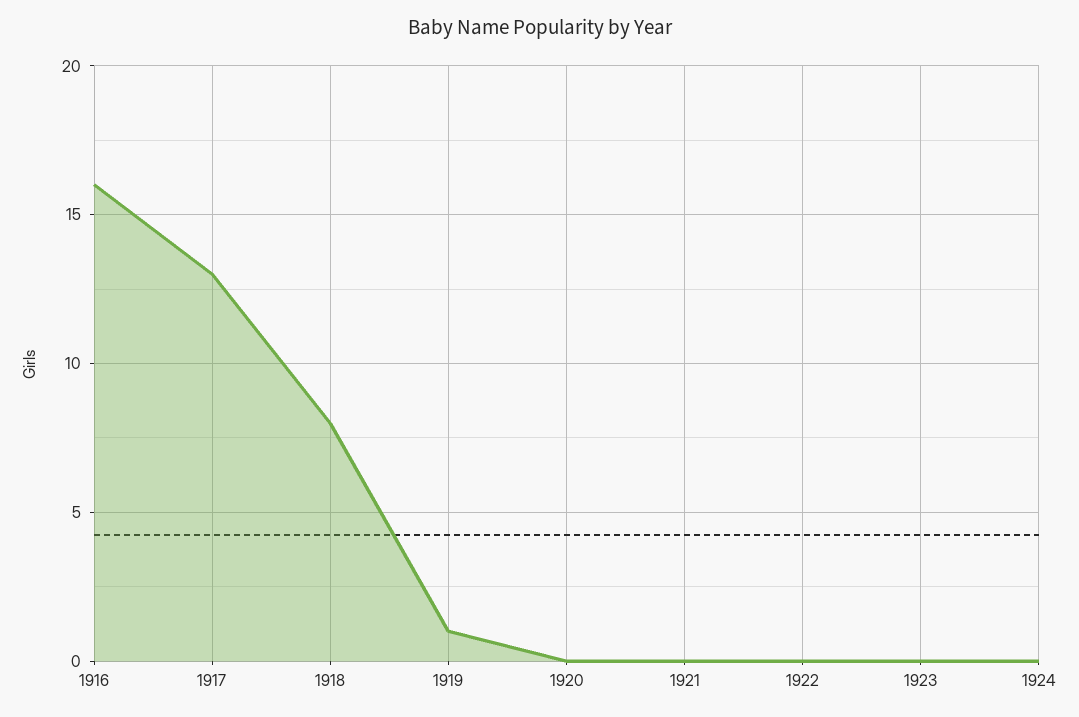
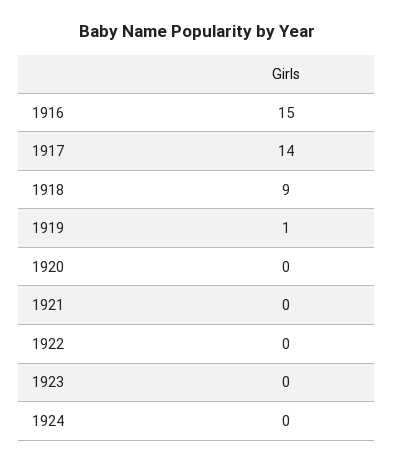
  {
-   "1916": 16,
+   "1916": 15,
-   "1917": 13,
+   "1917": 14,
-   "1918": 8,
+   "1918": 9,
    "1919": 1,
    "1920": 0,
    "1921": 0,
    "1922": 0,
    "1923": 0,
    "1924": 0
  }

